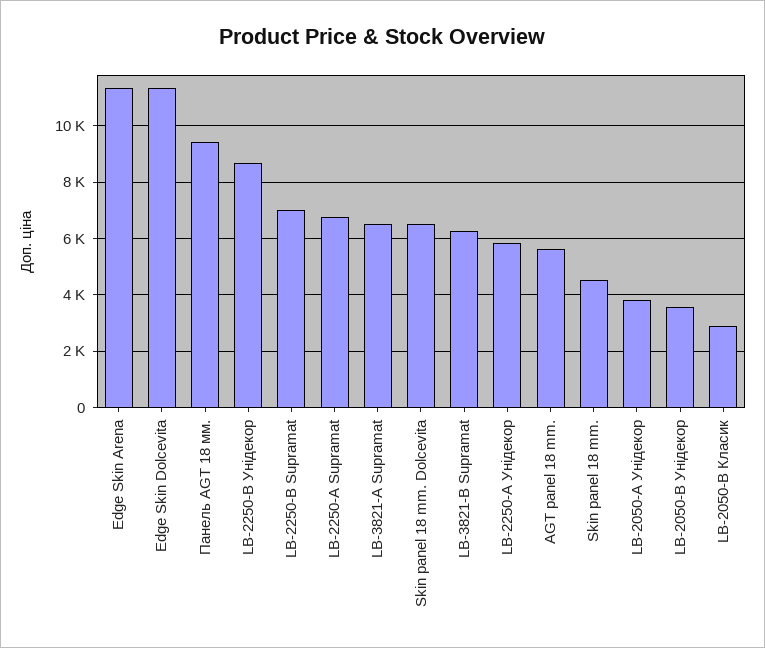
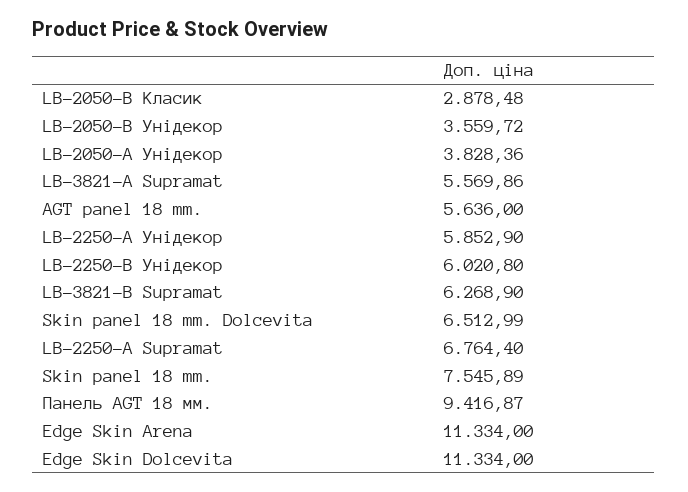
  {
    "Edge Skin Arena": 11334,
    "Edge Skin Dolcevita": 11334,
    "Панель AGT 18 мм.": 9416.87,
-   "LB-2250-В Унідекор": 8750,
+   "LB-2250-В Унідекор": 6020.8,
-   "LB-2250-В Supramat": 7000,
    "LB-2250-А Supramat": 6764.4,
-   "LB-3821-А Supramat": 6500,
+   "LB-3821-А Supramat": 5569.86,
    "Skin panel 18 mm. Dolcevita": 6512.99,
    "LB-3821-В Supramat": 6268.9,
    "LB-2250-А Унідекор": 5852.9,
    "AGT panel 18 mm.": 5636,
-   "Skin panel 18 mm.": 4500,
+   "Skin panel 18 mm.": 7545.89,
    "LB-2050-А Унідекор": 3828.36,
    "LB-2050-В Унідекор": 3559.72,
    "LB-2050-В Класик": 2878.48
  }

